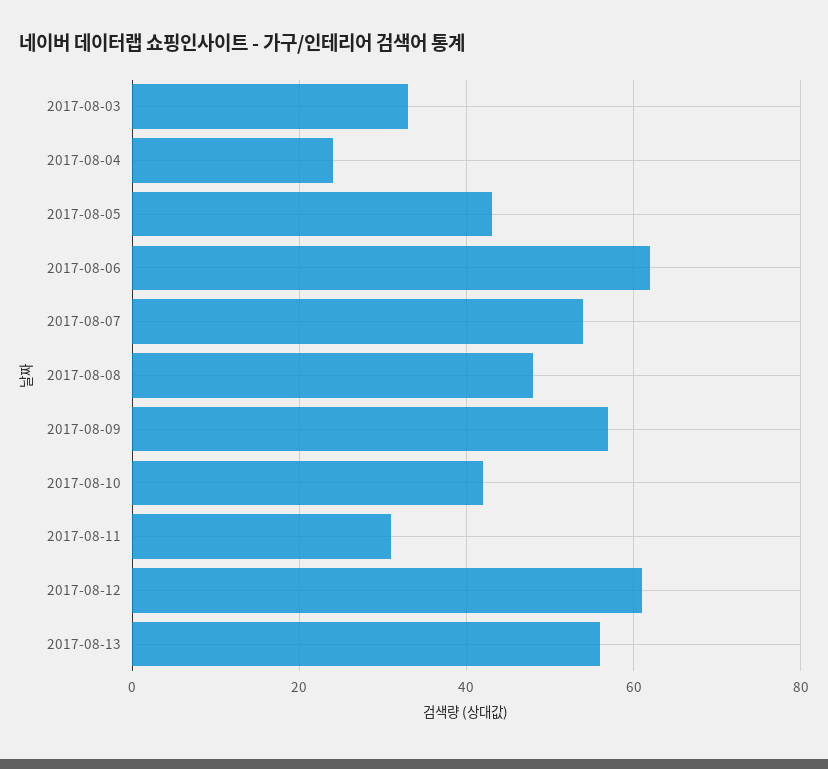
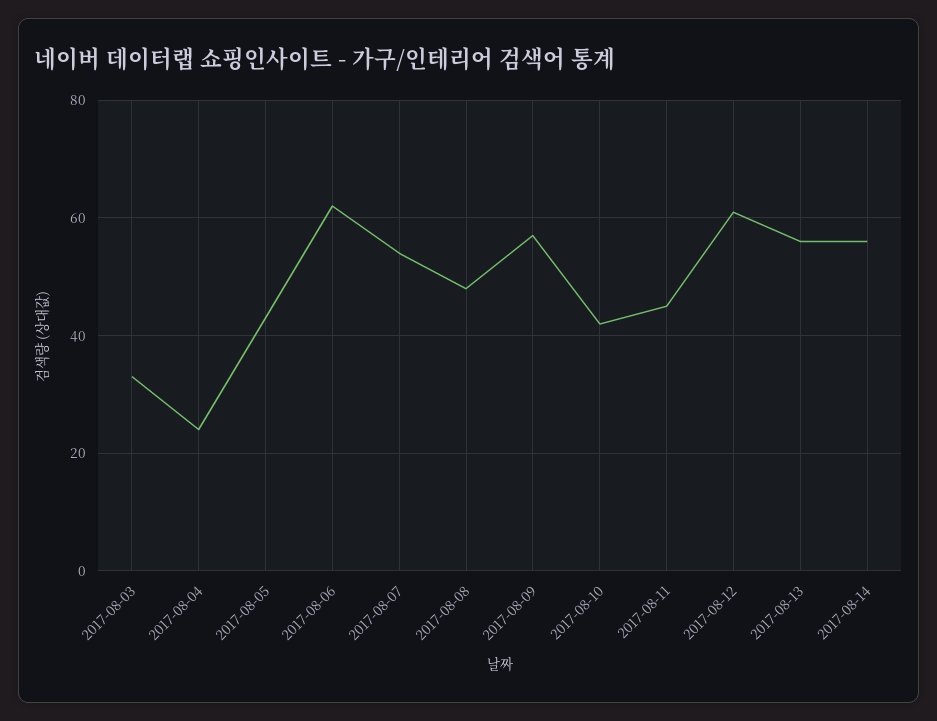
  {
    "2017-08-03": 35,
    "2017-08-04": 25,
    "2017-08-05": 45,
    "2017-08-06": 60,
    "2017-08-07": 55,
    "2017-08-08": 50,
    "2017-08-09": 55,
    "2017-08-10": 40,
-   "2017-08-11": 30,
+   "2017-08-11": 45,
    "2017-08-12": 60,
-   "2017-08-13": 55
+   "2017-08-13": 55,
+   "2017-08-14": 55
  }

